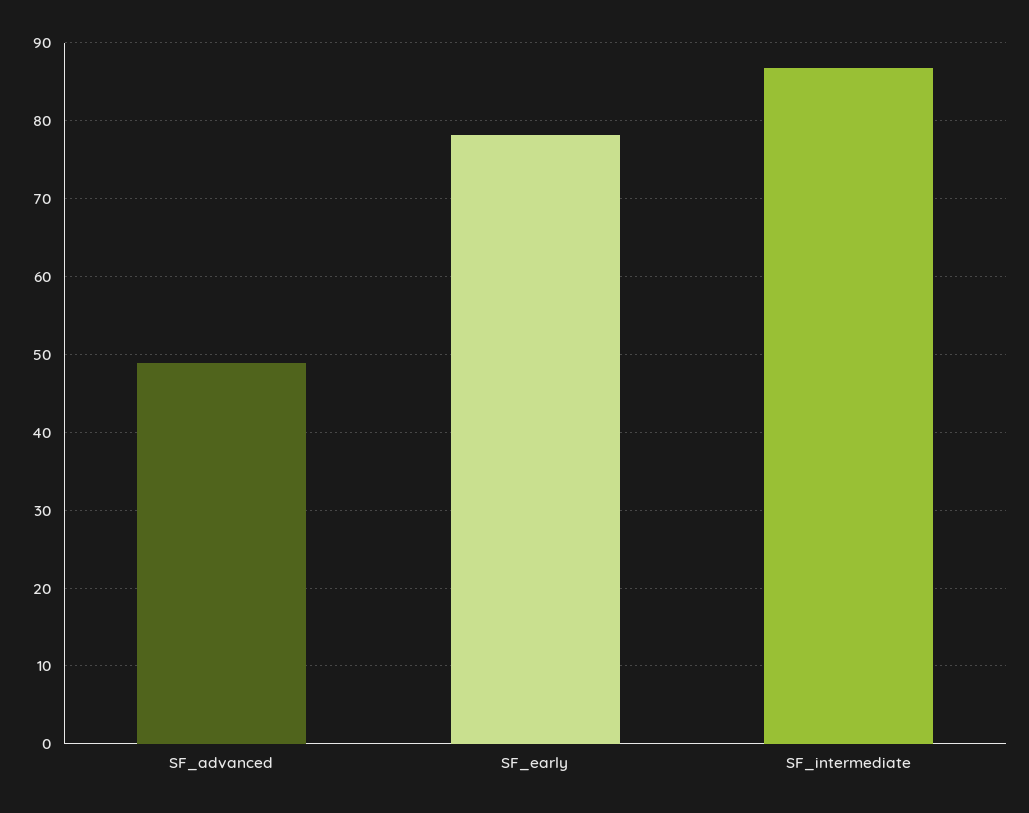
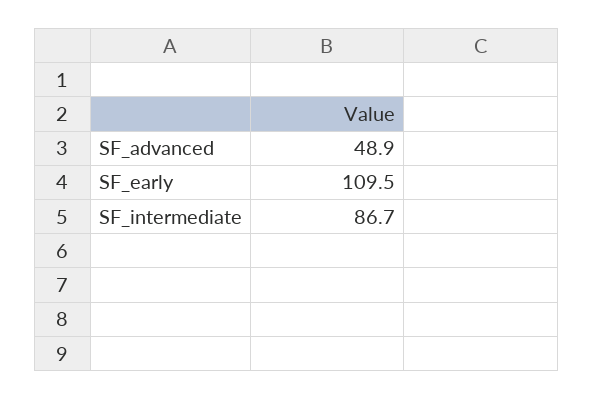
  {
    "SF_advanced": 48.9,
-   "SF_early": 78,
+   "SF_early": 109.5,
    "SF_intermediate": 86.7
  }

